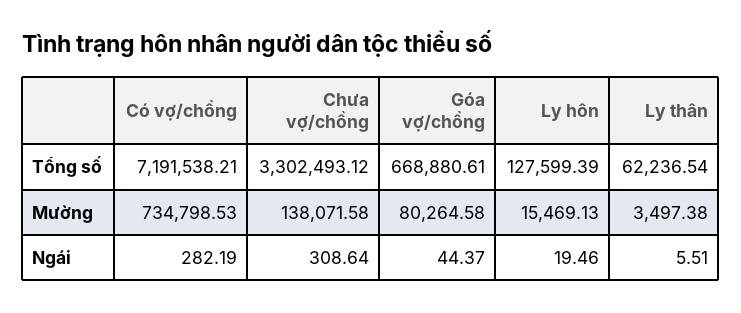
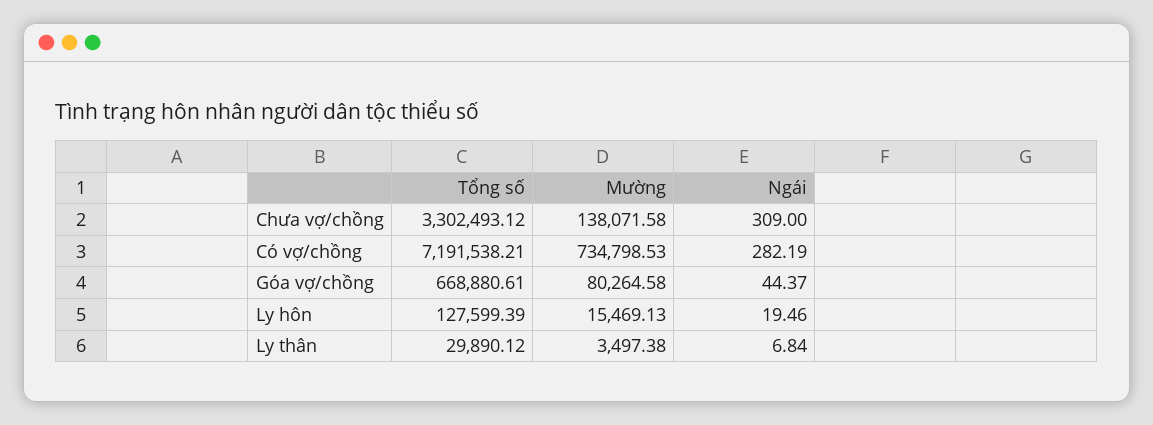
  {
    "Có vợ/chồng": {
      "Tổng số": 7191538.21,
      "Mường": 734798.53,
      "Ngái": 282.19
    },
    "Chưa vợ/chồng": {
      "Tổng số": 3302493.12,
      "Mường": 138071.58,
-     "Ngái": 308.64
+     "Ngái": 309
    },
    "Góa vợ/chồng": {
      "Tổng số": 668880.61,
      "Mường": 80264.58,
      "Ngái": 44.37
    },
    "Ly hôn": {
      "Tổng số": 127599.39,
      "Mường": 15469.13,
      "Ngái": 19.46
    },
    "Ly thân": {
-     "Tổng số": 62236.54,
+     "Tổng số": 29890.12,
      "Mường": 3497.38,
-     "Ngái": 5.51
+     "Ngái": 6.84
    }
  }

